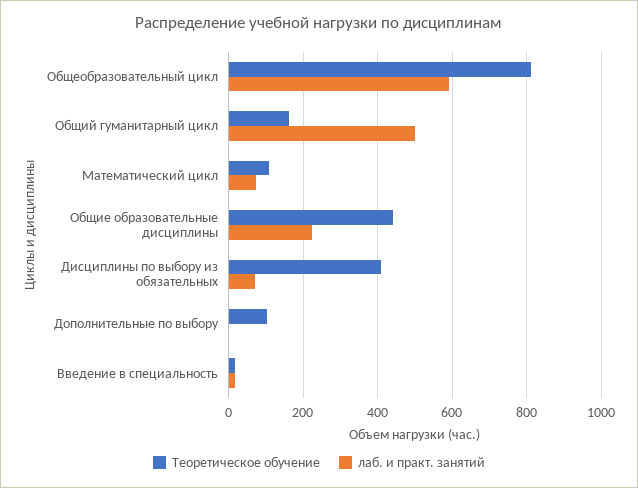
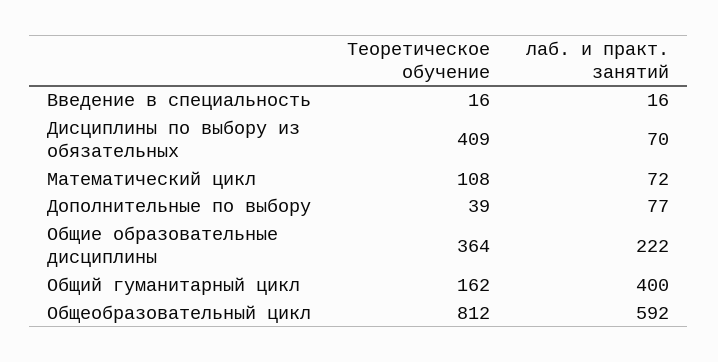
  {
    "Теоретическое обучение": {
      "Общеобразовательный цикл": 812,
      "Общий гуманитарный цикл": 162,
      "Математический цикл": 108,
-     "Общие образовательные дисциплины": 440,
+     "Общие образовательные дисциплины": 364,
      "Дисциплины по выбору из обязательных": 409,
-     "Дополнительные по выбору": 100,
+     "Дополнительные по выбору": 39,
      "Введение в специальность": 16
    },
    "лаб. и практ. занятий": {
      "Общеобразовательный цикл": 592,
-     "Общий гуманитарный цикл": 500,
+     "Общий гуманитарный цикл": 400,
      "Математический цикл": 72,
      "Общие образовательные дисциплины": 222,
      "Дисциплины по выбору из обязательных": 70,
-     "Дополнительные по выбору": 0,
+     "Дополнительные по выбору": 77,
      "Введение в специальность": 16
    }
  }

